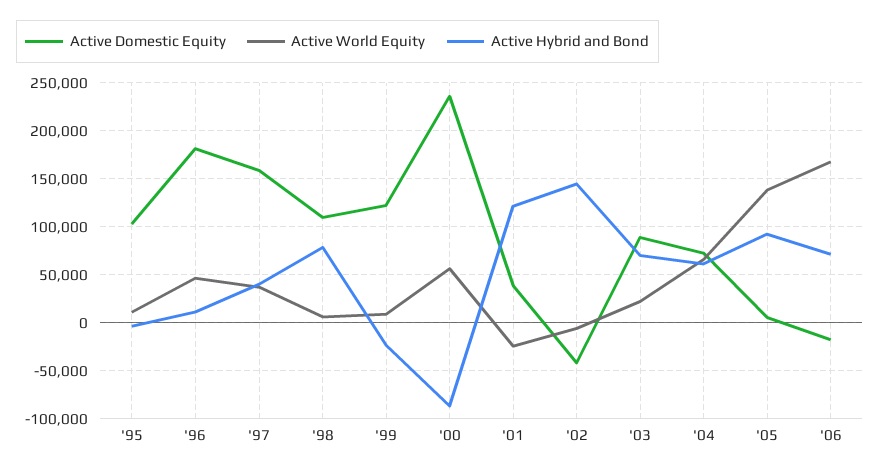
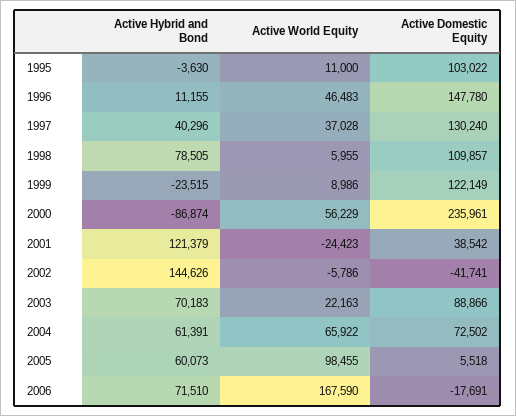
  {
    "Active Domestic Equity": {
      "'95": 103022,
-     "'96": 180000,
+     "'96": 147780,
-     "'97": 160000,
+     "'97": 130240,
      "'98": 109857,
      "'99": 122149,
      "'00": 235961,
      "'01": 38542,
      "'02": -41741,
      "'03": 88866,
      "'04": 72502,
      "'05": 5518,
      "'06": -17691
    },
    "Active World Equity": {
      "'95": 11000,
      "'96": 46483,
      "'97": 37028,
      "'98": 5955,
      "'99": 8986,
      "'00": 56229,
      "'01": -24423,
      "'02": -5786,
      "'03": 22163,
      "'04": 65922,
-     "'05": 140000,
+     "'05": 98455,
      "'06": 167590
    },
    "Active Hybrid and Bond": {
      "'95": -3630,
      "'96": 11155,
      "'97": 40296,
      "'98": 78505,
      "'99": -23515,
      "'00": -86874,
      "'01": 121379,
      "'02": 144626,
      "'03": 70183,
      "'04": 61391,
-     "'05": 90000,
+     "'05": 60073,
      "'06": 71510
    }
  }

